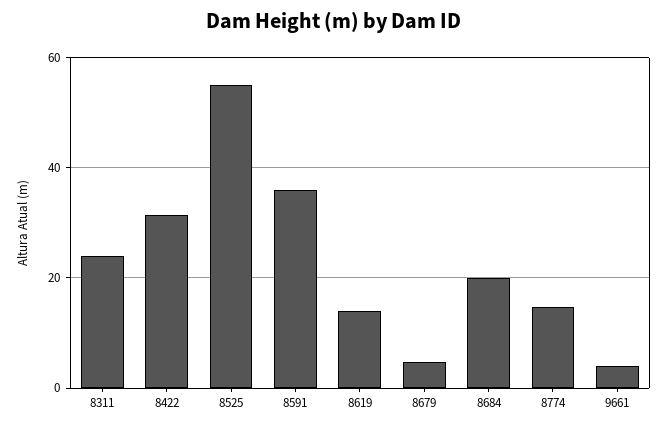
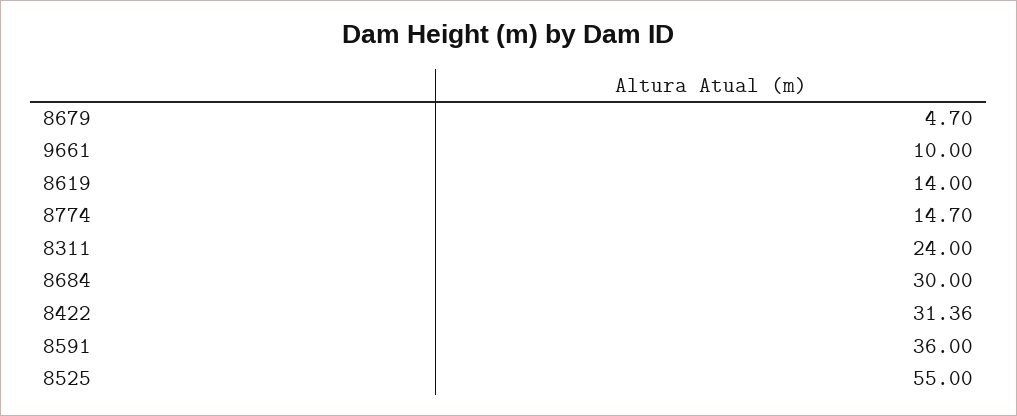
  {
    "8311": 24,
    "8422": 31.36,
    "8525": 55,
    "8591": 36,
    "8619": 14,
    "8679": 4.7,
-   "8684": 20,
+   "8684": 30,
    "8774": 14.7,
-   "9661": 4
+   "9661": 10
  }

